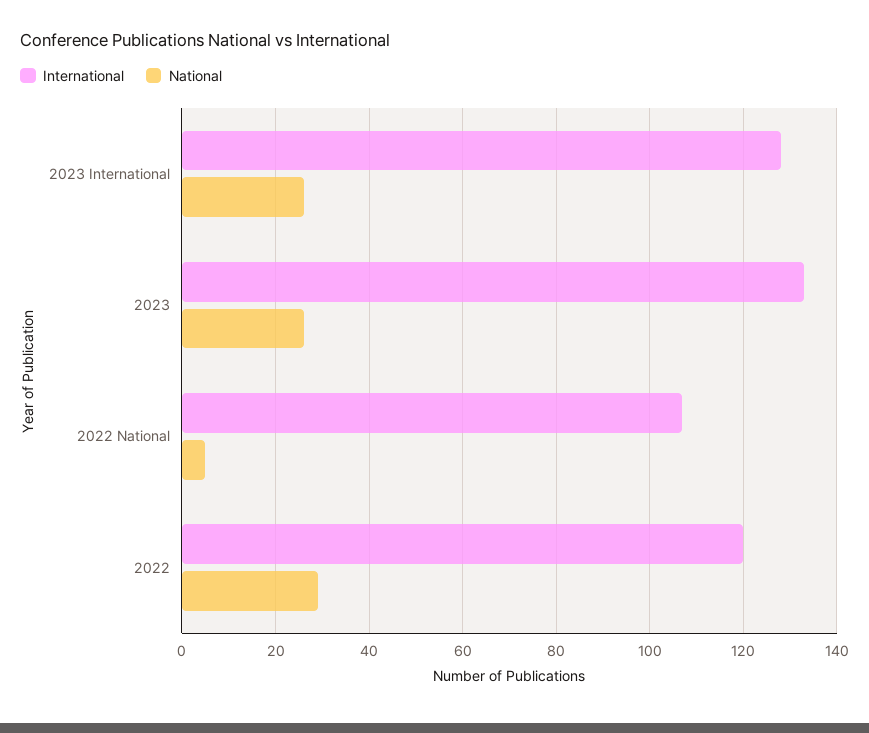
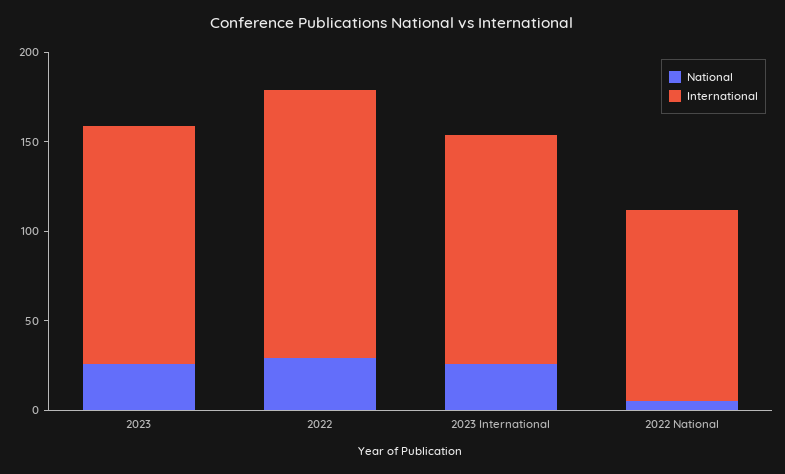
  {
    "International": {
      "2023 International": 130,
      "2023": 135,
      "2022 National": 105,
-     "2022": 120
+     "2022": 150
    },
    "National": {
      "2023 International": 25,
      "2023": 25,
      "2022 National": 5,
      "2022": 30
    }
  }

